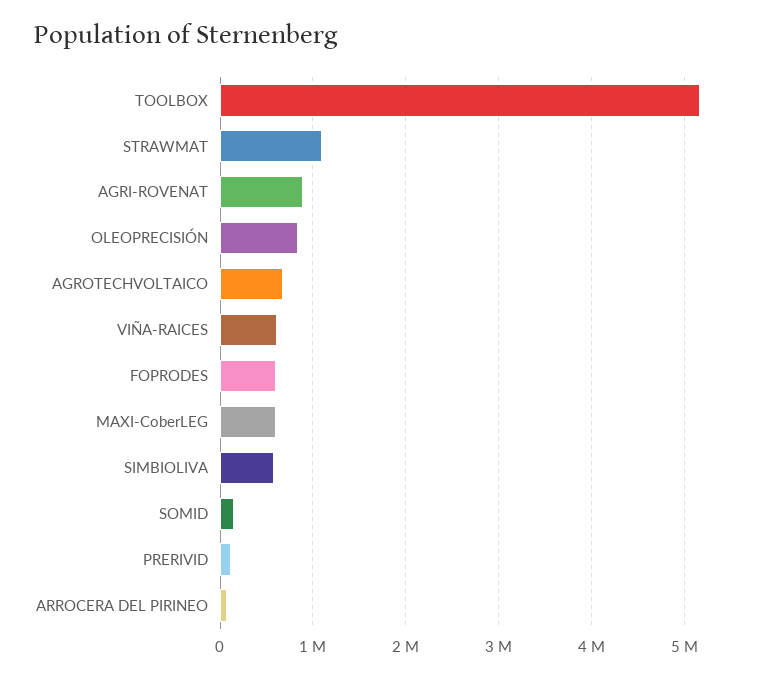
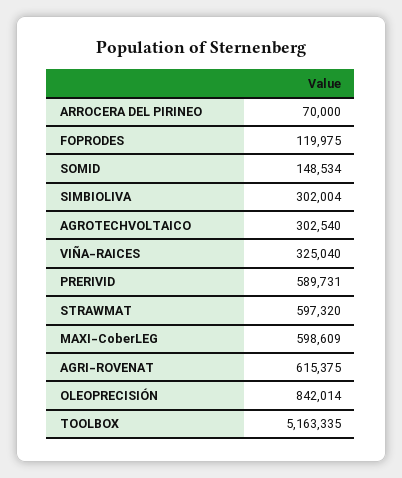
  {
    "TOOLBOX": 5163335,
-   "STRAWMAT": 1100000,
+   "STRAWMAT": 597320,
-   "AGRI-ROVENAT": 900000,
+   "AGRI-ROVENAT": 615375,
    "OLEOPRECISIÓN": 842014,
-   "AGROTECHVOLTAICO": 700000,
+   "AGROTECHVOLTAICO": 302540,
-   "VIÑA-RAICES": 600000,
+   "VIÑA-RAICES": 325040,
-   "FOPRODES": 600000,
+   "FOPRODES": 119975,
    "MAXI-CoberLEG": 598609,
-   "SIMBIOLIVA": 600000,
+   "SIMBIOLIVA": 302004,
    "SOMID": 148534,
-   "PRERIVID": 100000,
+   "PRERIVID": 589731,
    "ARROCERA DEL PIRINEO": 70000
  }

